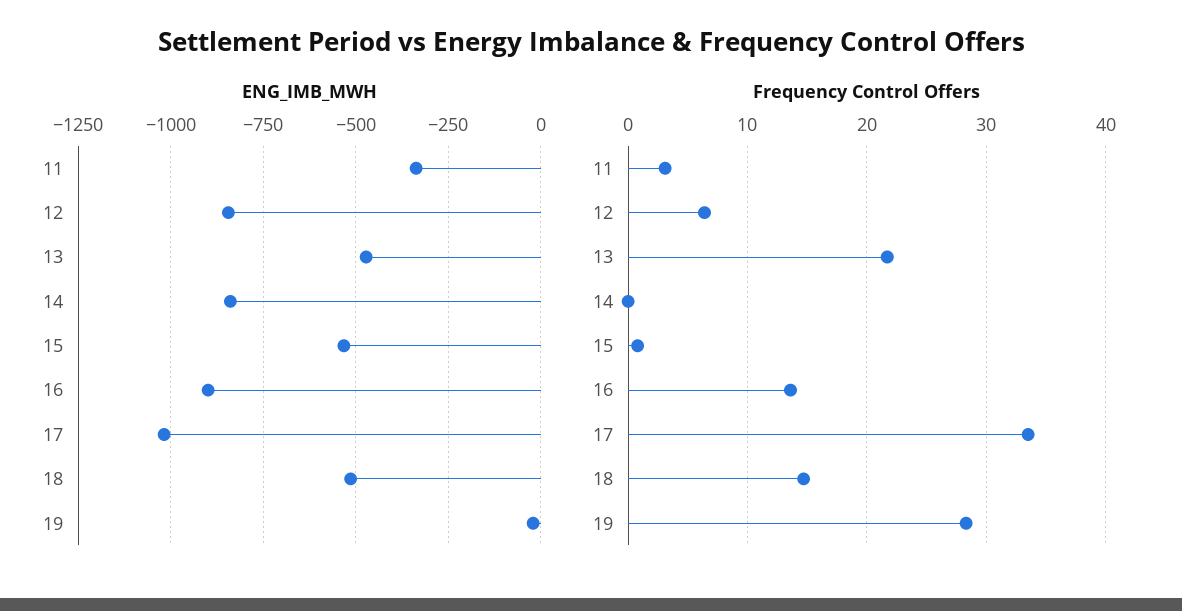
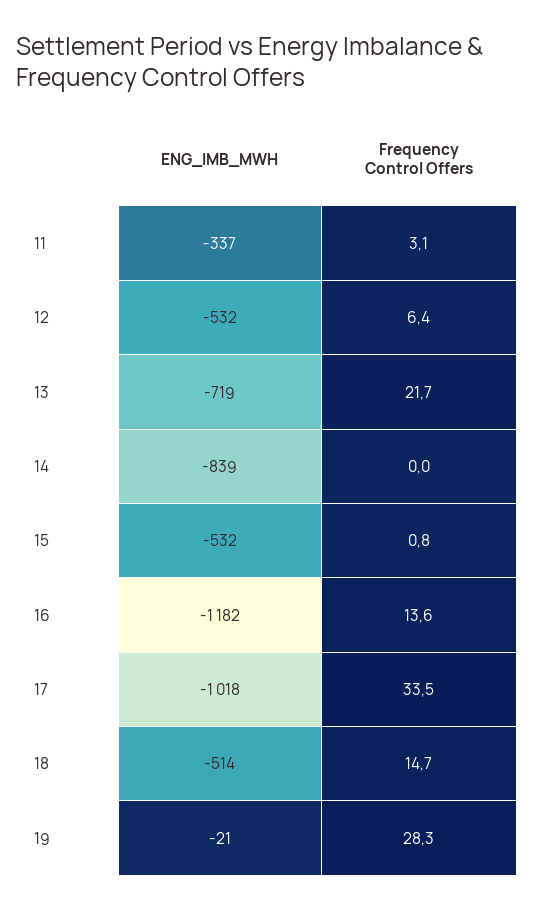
  {
    "ENG_IMB_MWH": {
      "11": -337,
-     "12": -850,
+     "12": -532,
-     "13": -475,
+     "13": -719,
      "14": -839,
      "15": -532,
-     "16": -900,
+     "16": -1182,
      "17": -1018,
      "18": -514,
      "19": -21
    },
    "Frequency Control Offers": {
      "11": 3.1,
      "12": 6.4,
      "13": 21.7,
      "14": 0,
      "15": 0.8,
      "16": 13.6,
      "17": 33.5,
      "18": 14.7,
      "19": 28.3
    }
  }

